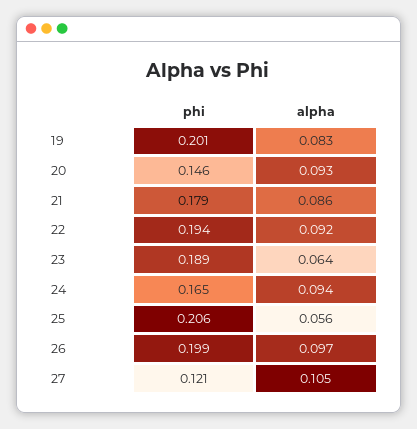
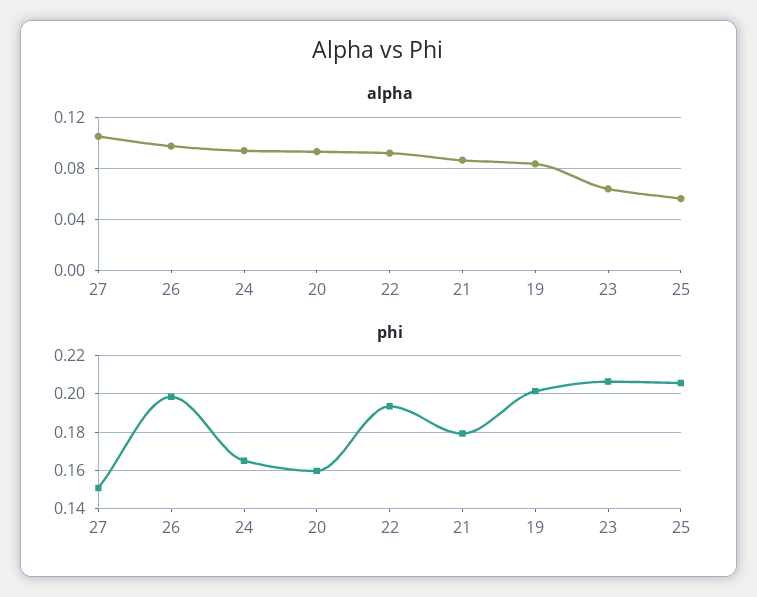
  {
    "phi": {
      "19": 0.201,
-     "20": 0.146,
+     "20": 0.16,
      "21": 0.179,
      "22": 0.194,
-     "23": 0.189,
+     "23": 0.205,
      "24": 0.165,
      "25": 0.206,
      "26": 0.199,
-     "27": 0.121
+     "27": 0.15
    },
    "alpha": {
      "19": 0.083,
      "20": 0.093,
      "21": 0.086,
      "22": 0.092,
      "23": 0.064,
      "24": 0.094,
      "25": 0.056,
      "26": 0.097,
      "27": 0.105
    }
  }

